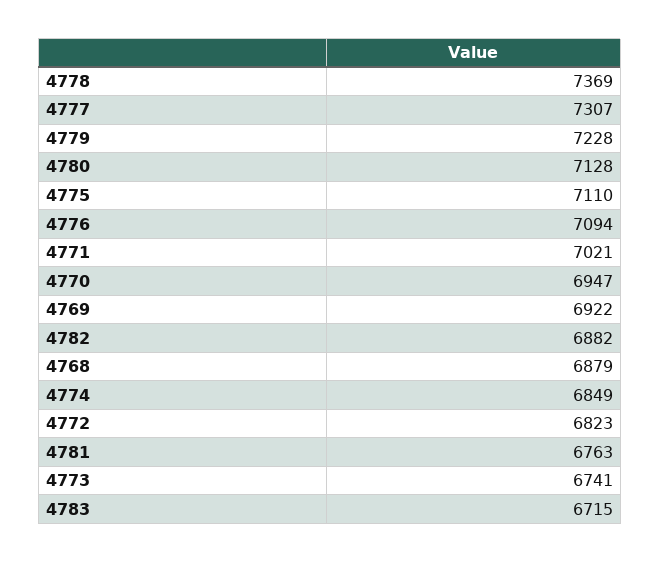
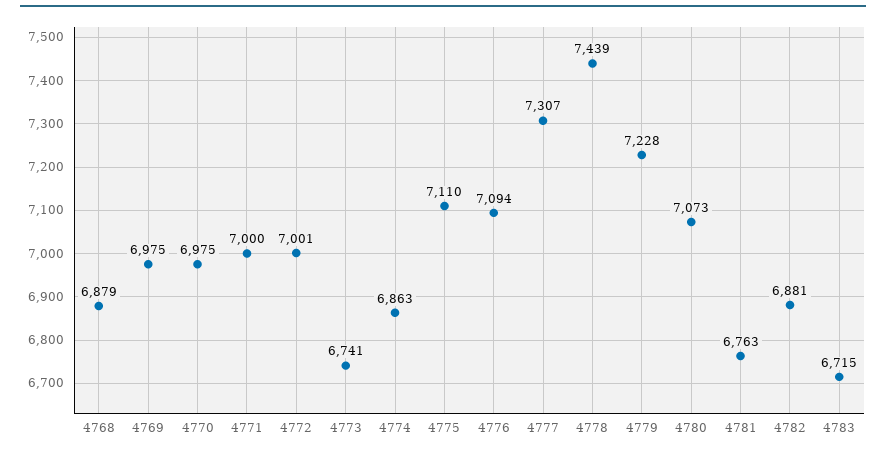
  {
-   "4778": 7369,
+   "4778": 7439,
    "4777": 7307,
    "4779": 7228,
-   "4780": 7128,
+   "4780": 7073,
    "4775": 7110,
    "4776": 7094,
-   "4771": 7021,
+   "4771": 7000,
-   "4770": 6947,
+   "4770": 6975,
-   "4769": 6922,
+   "4769": 6975,
-   "4782": 6882,
+   "4782": 6881,
    "4768": 6879,
-   "4774": 6849,
+   "4774": 6863,
-   "4772": 6823,
+   "4772": 7001,
    "4781": 6763,
    "4773": 6741,
    "4783": 6715
  }

